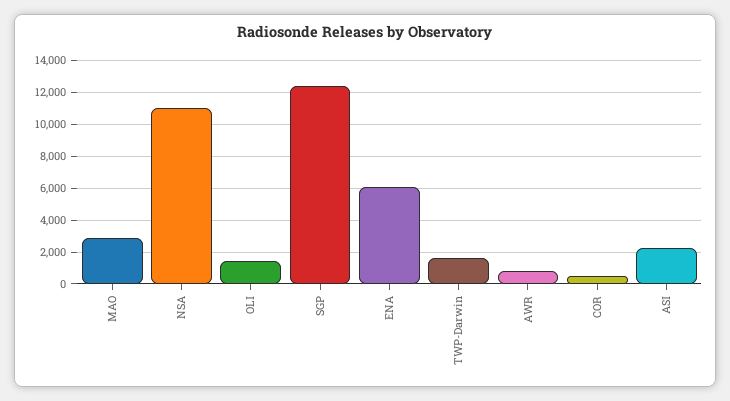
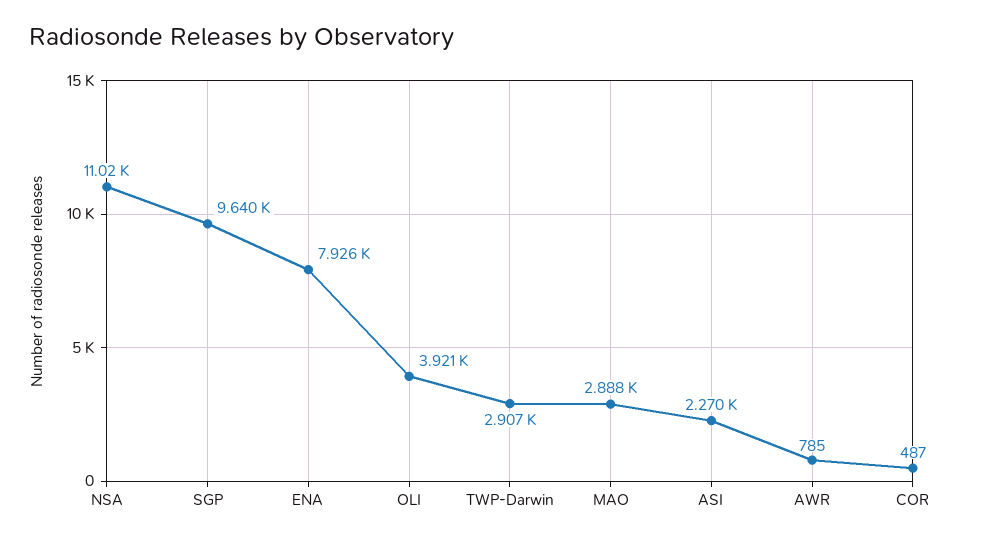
  {
    "MAO": 2888,
    "NSA": 11020,
-   "OLI": 1500,
+   "OLI": 3921,
-   "SGP": 12500,
+   "SGP": 9640,
-   "ENA": 6000,
+   "ENA": 7926,
-   "TWP-Darwin": 1500,
+   "TWP-Darwin": 2907,
    "AWR": 785,
    "COR": 487,
    "ASI": 2270
  }

